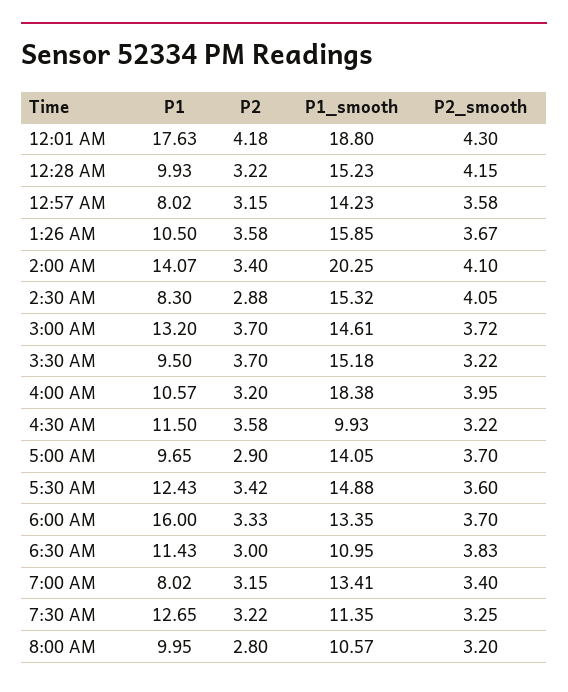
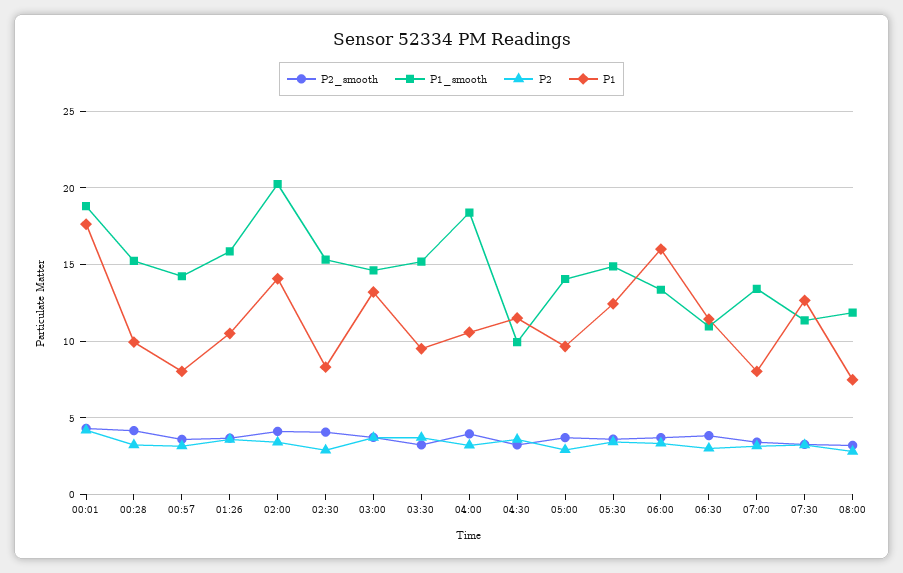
  {
    "P1": {
      "12:01 AM": 17.63,
      "12:28 AM": 9.93,
      "12:57 AM": 8.02,
      "1:26 AM": 10.5,
      "2:00 AM": 14.07,
      "2:30 AM": 8.3,
      "3:00 AM": 13.2,
      "3:30 AM": 9.5,
      "4:00 AM": 10.57,
      "4:30 AM": 11.5,
      "5:00 AM": 9.65,
      "5:30 AM": 12.43,
      "6:00 AM": 16,
      "6:30 AM": 11.43,
      "7:00 AM": 8.02,
      "7:30 AM": 12.65,
-     "8:00 AM": 9.95
+     "8:00 AM": 7.5
    },
    "P2": {
      "12:01 AM": 4.18,
      "12:28 AM": 3.22,
      "12:57 AM": 3.15,
      "1:26 AM": 3.58,
      "2:00 AM": 3.4,
      "2:30 AM": 2.88,
      "3:00 AM": 3.7,
      "3:30 AM": 3.7,
      "4:00 AM": 3.2,
      "4:30 AM": 3.58,
      "5:00 AM": 2.9,
      "5:30 AM": 3.42,
      "6:00 AM": 3.33,
      "6:30 AM": 3,
      "7:00 AM": 3.15,
      "7:30 AM": 3.22,
      "8:00 AM": 2.8
    },
    "P1_smooth": {
      "12:01 AM": 18.8,
      "12:28 AM": 15.23,
      "12:57 AM": 14.23,
      "1:26 AM": 15.85,
      "2:00 AM": 20.25,
      "2:30 AM": 15.32,
      "3:00 AM": 14.61,
      "3:30 AM": 15.18,
      "4:00 AM": 18.38,
      "4:30 AM": 9.93,
      "5:00 AM": 14.05,
      "5:30 AM": 14.88,
      "6:00 AM": 13.35,
      "6:30 AM": 10.95,
      "7:00 AM": 13.41,
      "7:30 AM": 11.35,
-     "8:00 AM": 10.57
+     "8:00 AM": 12
    },
    "P2_smooth": {
      "12:01 AM": 4.3,
      "12:28 AM": 4.15,
      "12:57 AM": 3.58,
      "1:26 AM": 3.67,
      "2:00 AM": 4.1,
      "2:30 AM": 4.05,
      "3:00 AM": 3.72,
      "3:30 AM": 3.22,
      "4:00 AM": 3.95,
      "4:30 AM": 3.22,
      "5:00 AM": 3.7,
      "5:30 AM": 3.6,
      "6:00 AM": 3.7,
      "6:30 AM": 3.83,
      "7:00 AM": 3.4,
      "7:30 AM": 3.25,
      "8:00 AM": 3.2
    }
  }

